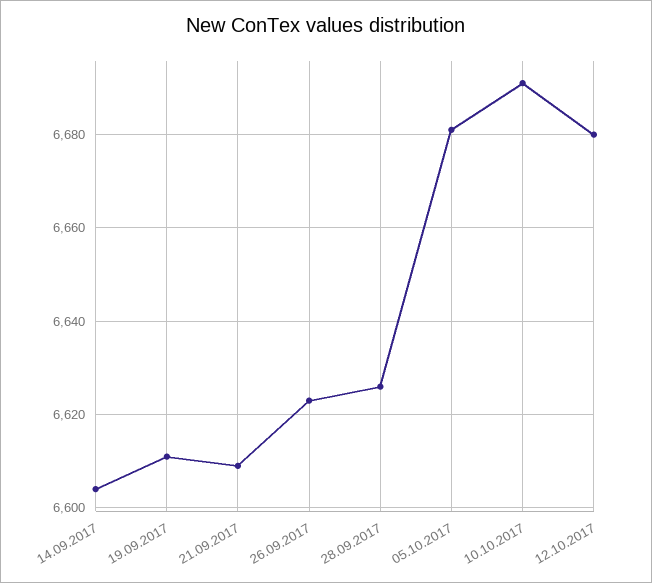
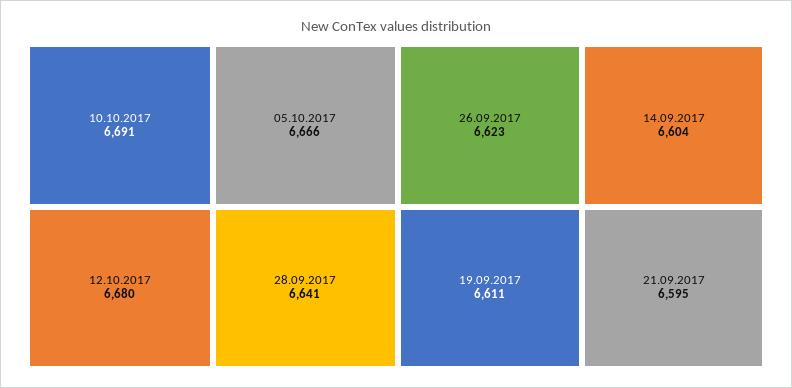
  {
    "14.09.2017": 6604,
    "19.09.2017": 6611,
-   "21.09.2017": 6610,
+   "21.09.2017": 6595,
    "26.09.2017": 6623,
-   "28.09.2017": 6625,
+   "28.09.2017": 6641,
-   "05.10.2017": 6680,
+   "05.10.2017": 6666,
    "10.10.2017": 6691,
    "12.10.2017": 6680
  }

